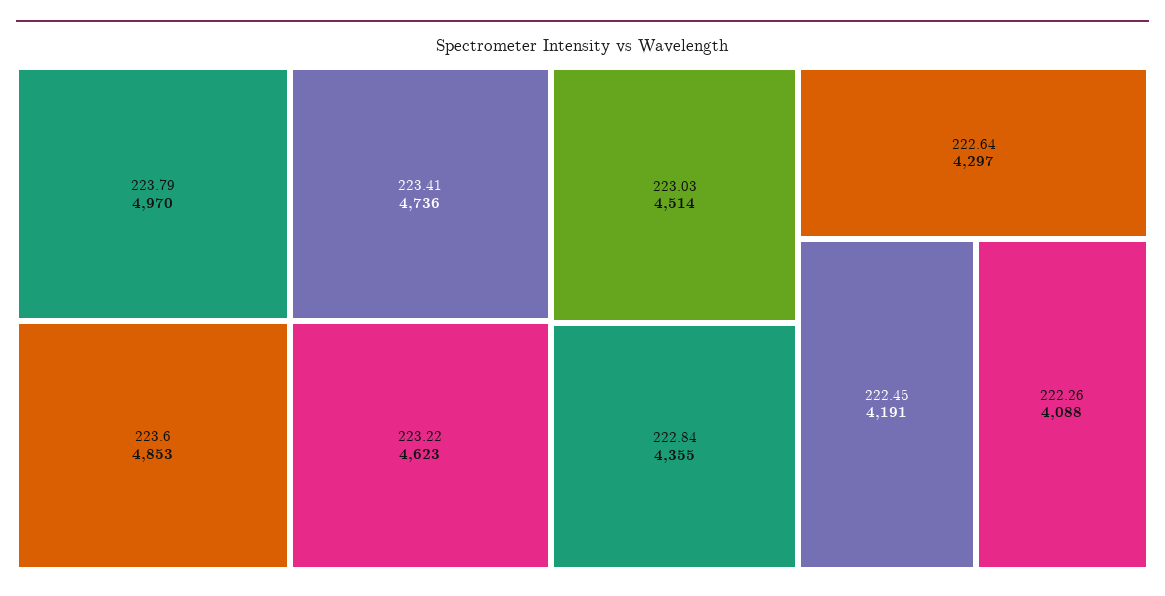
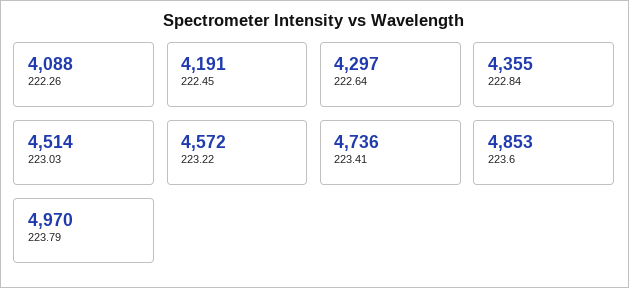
  {
    "223.79": 4970,
    "223.6": 4853,
    "223.41": 4736,
-   "223.22": 4623,
+   "223.22": 4572,
    "223.03": 4514,
    "222.84": 4355,
    "222.64": 4297,
    "222.45": 4191,
    "222.26": 4088
  }

